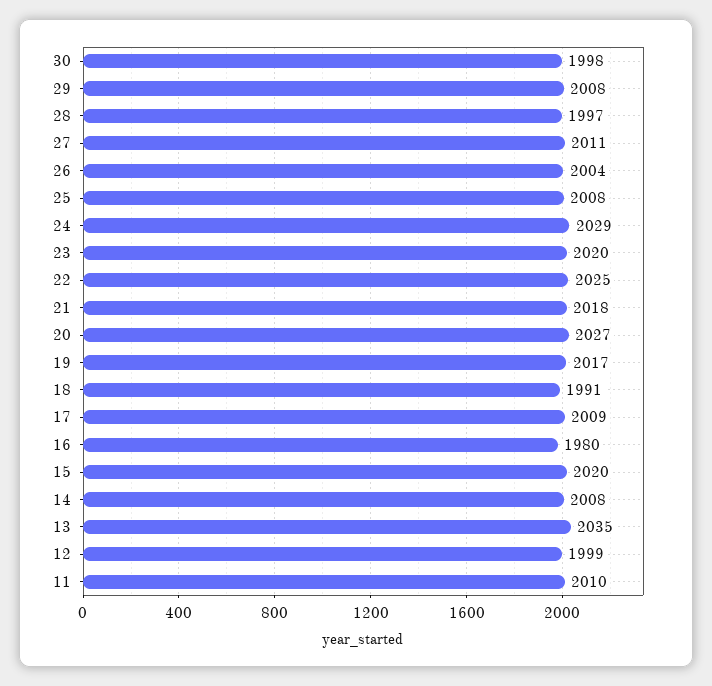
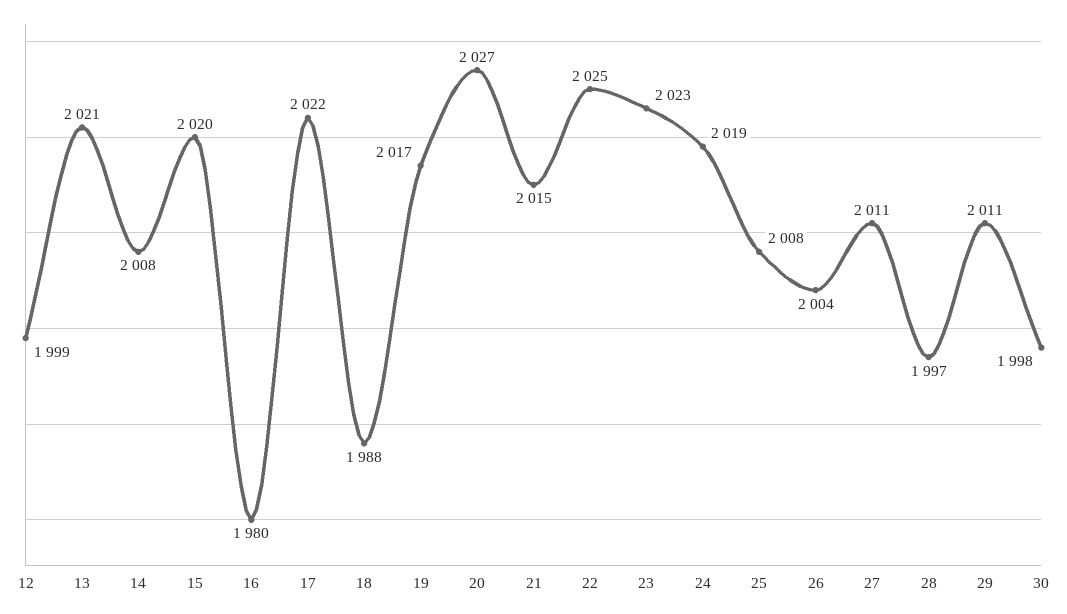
  {
    "30": 1998,
-   "29": 2008,
+   "29": 2011,
    "28": 1997,
    "27": 2011,
    "26": 2004,
    "25": 2008,
-   "24": 2029,
+   "24": 2019,
-   "23": 2020,
+   "23": 2023,
    "22": 2025,
-   "21": 2018,
+   "21": 2015,
    "20": 2027,
    "19": 2017,
-   "18": 1991,
+   "18": 1988,
-   "17": 2009,
+   "17": 2022,
    "16": 1980,
    "15": 2020,
    "14": 2008,
-   "13": 2035,
+   "13": 2021,
-   "12": 1999,
+   "12": 1999
-   "11": 2010
  }

